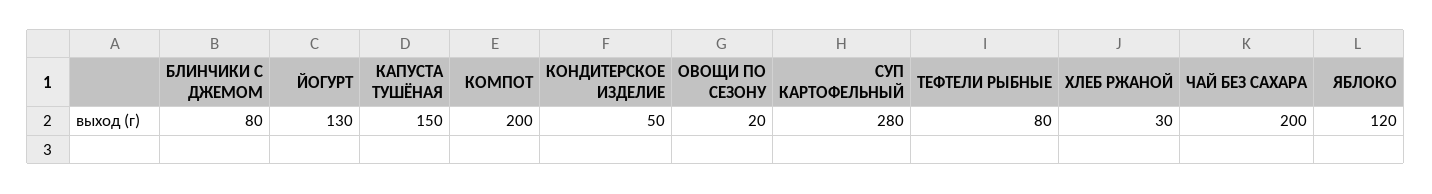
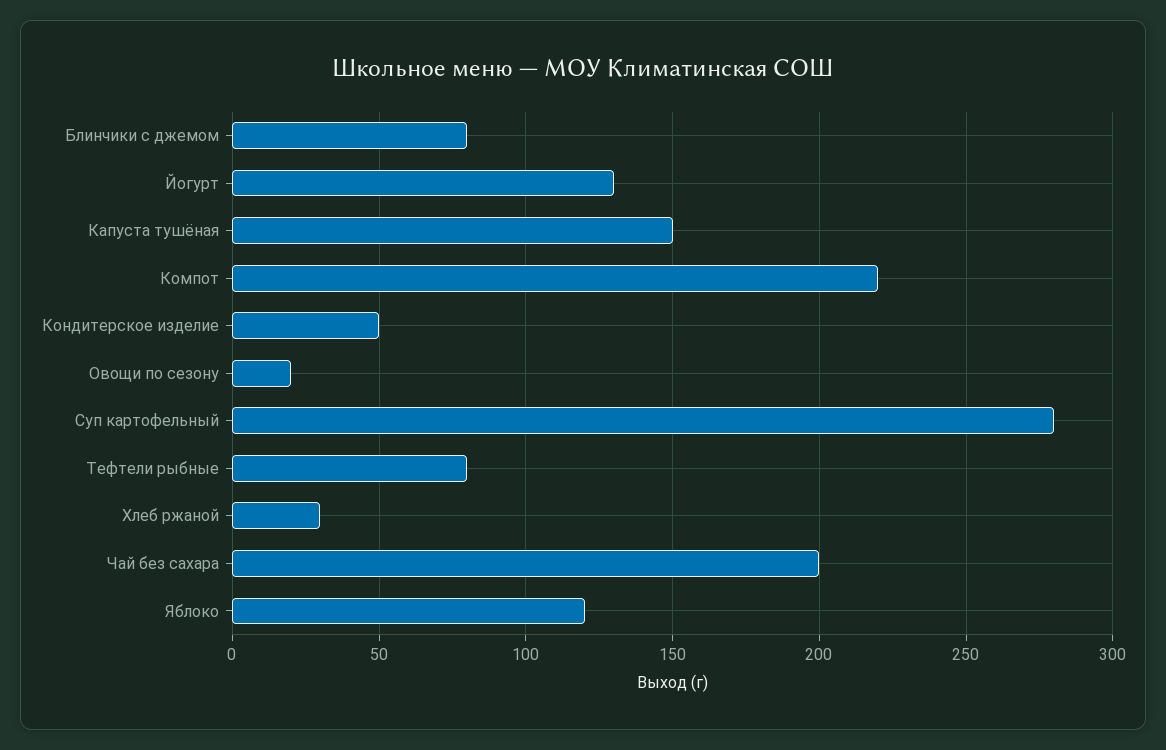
  {
    "БЛИНЧИКИ С ДЖЕМОМ": 80,
    "ЙОГУРТ": 130,
    "КАПУСТА ТУШЁНАЯ": 150,
-   "КОМПОТ": 200,
+   "КОМПОТ": 220,
    "КОНДИТЕРСКОЕ ИЗДЕЛИЕ": 50,
    "ОВОЩИ ПО СЕЗОНУ": 20,
    "СУП КАРТОФЕЛЬНЫЙ": 280,
    "ТЕФТЕЛИ РЫБНЫЕ": 80,
    "ХЛЕБ РЖАНОЙ": 30,
    "ЧАЙ БЕЗ САХАРА": 200,
    "ЯБЛОКО": 120
  }

